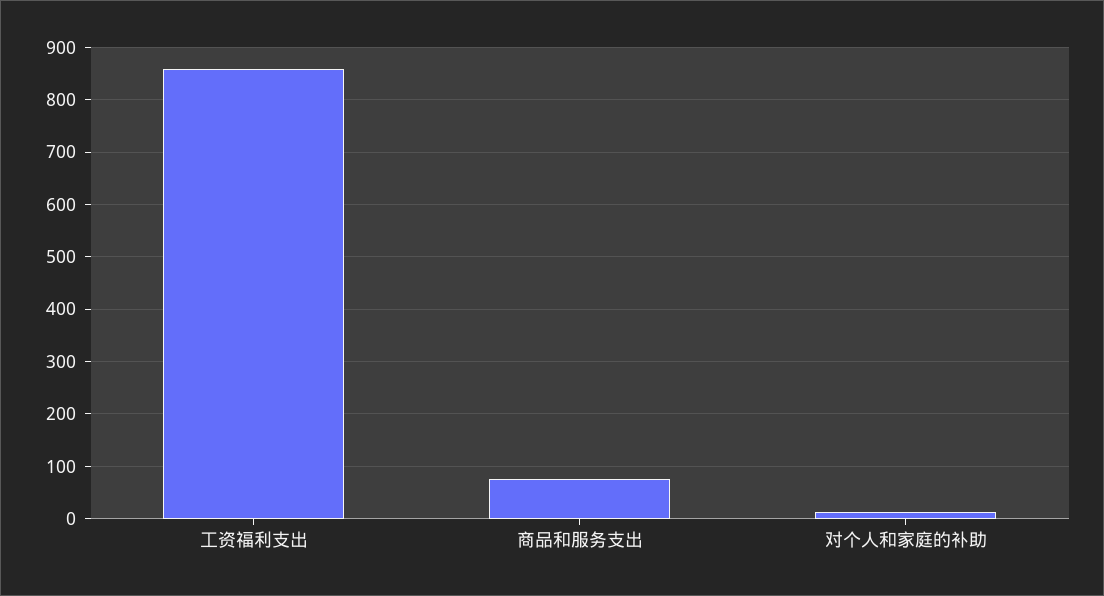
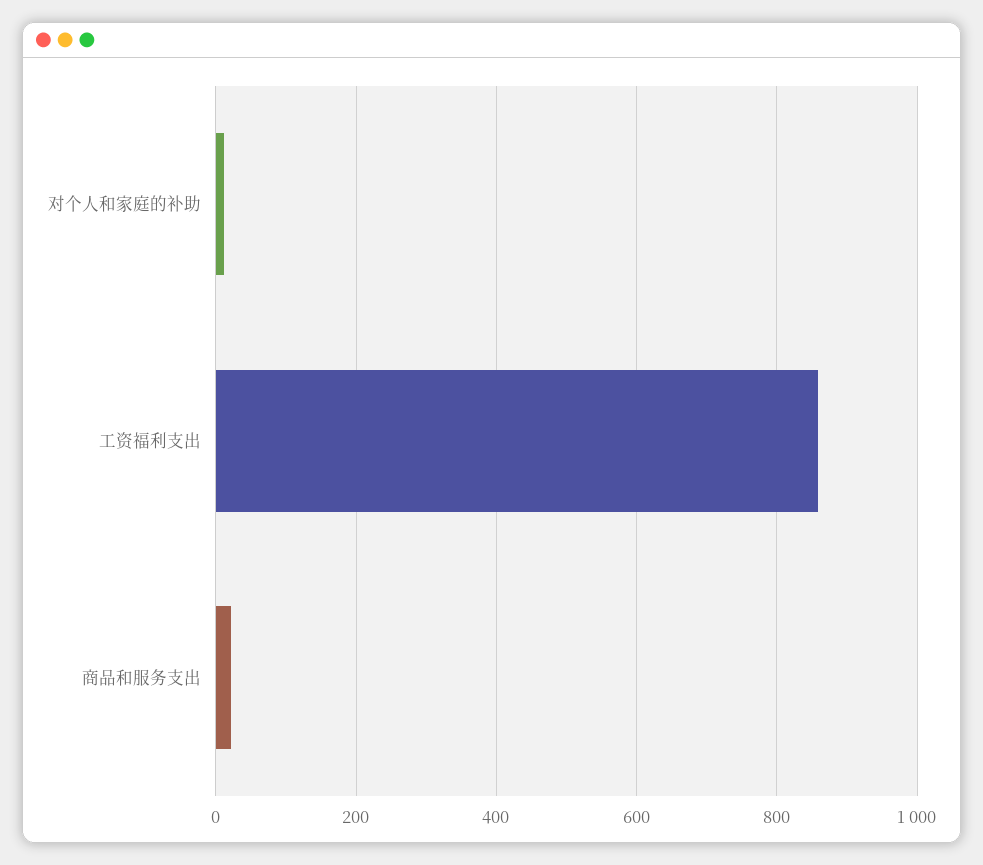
  {
    "工资福利支出": 860,
-   "商品和服务支出": 80,
+   "商品和服务支出": 20,
    "对个人和家庭的补助": 20
  }

